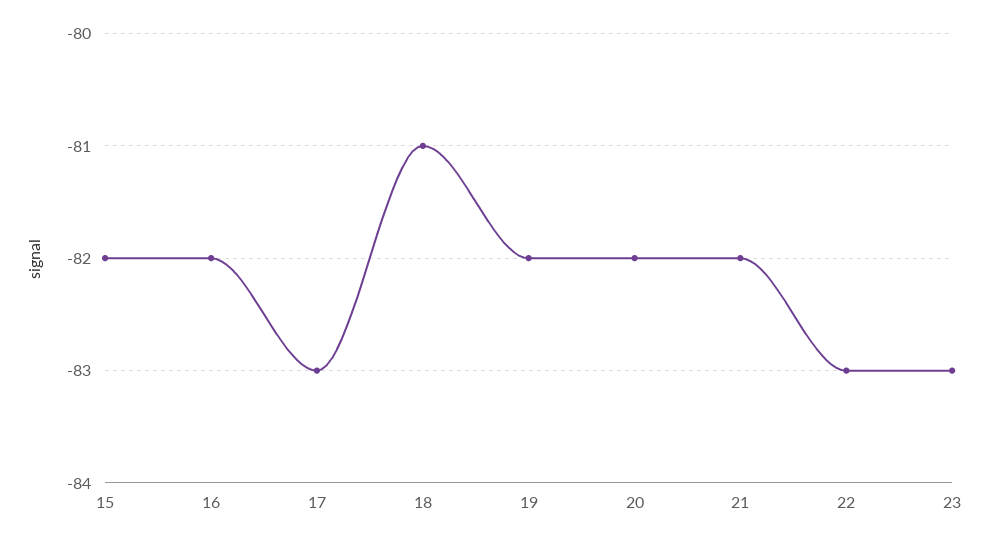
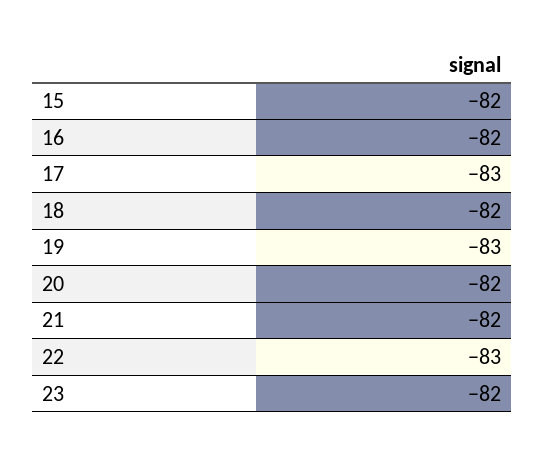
  {
    "15": -82,
    "16": -82,
    "17": -83,
-   "18": -81,
+   "18": -82,
-   "19": -82,
+   "19": -83,
    "20": -82,
    "21": -82,
    "22": -83,
-   "23": -83
+   "23": -82
  }

